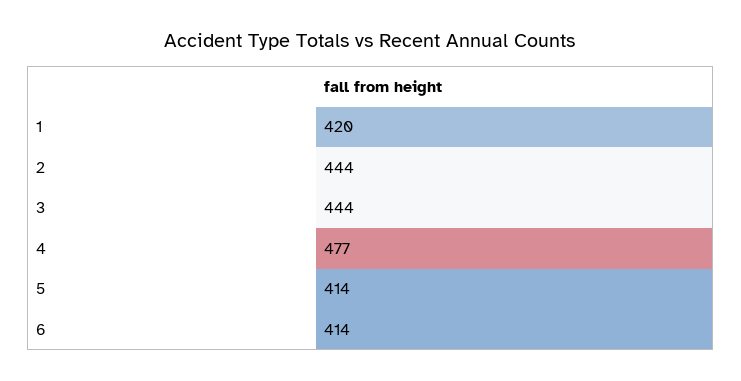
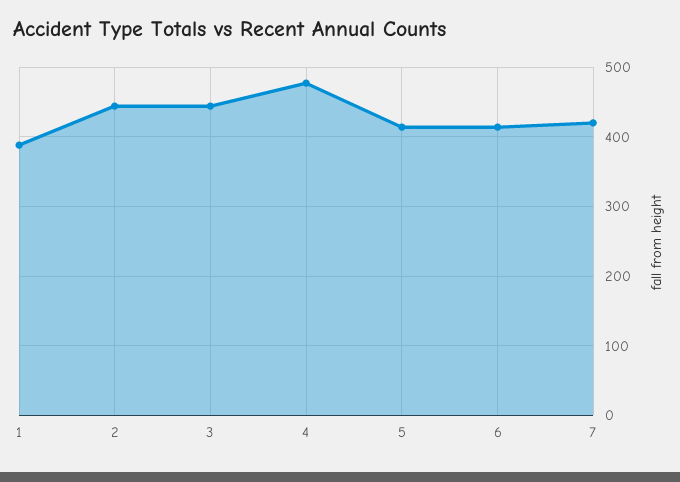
  {
-   "1": 420,
+   "1": 390,
    "2": 444,
    "3": 444,
    "4": 477,
    "5": 414,
-   "6": 414
+   "6": 414,
+   "7": 420
  }

